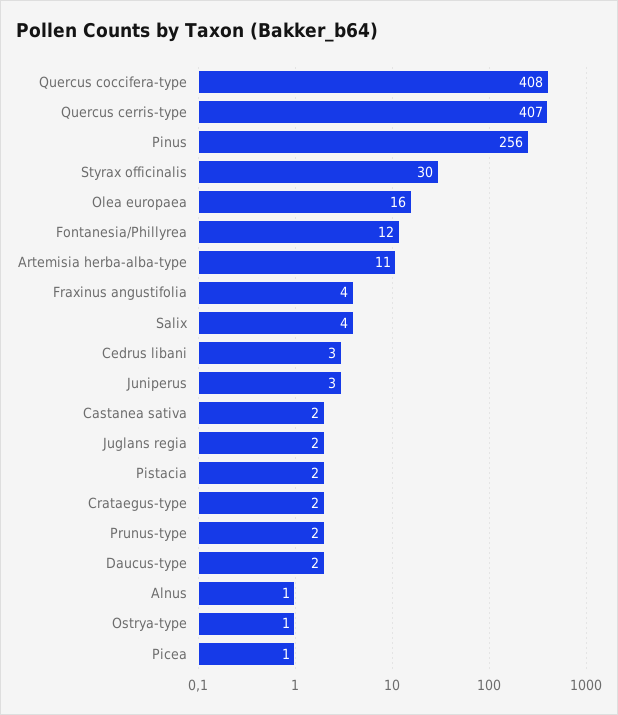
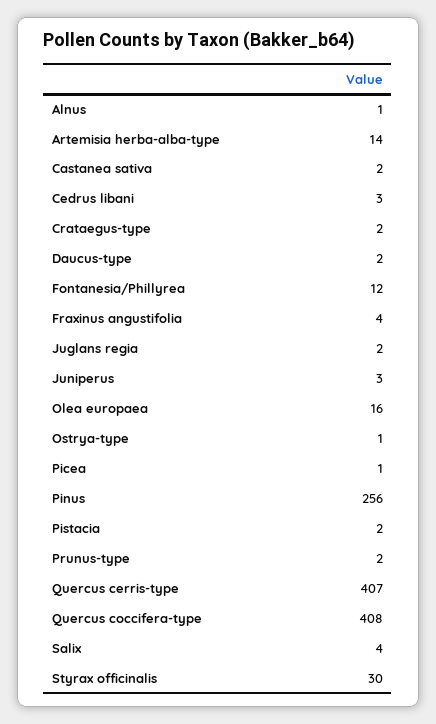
  {
    "Quercus coccifera-type": 408,
    "Quercus cerris-type": 407,
    "Pinus": 256,
    "Styrax officinalis": 30,
    "Olea europaea": 16,
    "Fontanesia/Phillyrea": 12,
-   "Artemisia herba-alba-type": 11,
+   "Artemisia herba-alba-type": 14,
    "Fraxinus angustifolia": 4,
    "Salix": 4,
    "Cedrus libani": 3,
    "Juniperus": 3,
    "Castanea sativa": 2,
    "Juglans regia": 2,
    "Pistacia": 2,
    "Crataegus-type": 2,
    "Prunus-type": 2,
    "Daucus-type": 2,
    "Alnus": 1,
    "Ostrya-type": 1,
    "Picea": 1
  }

